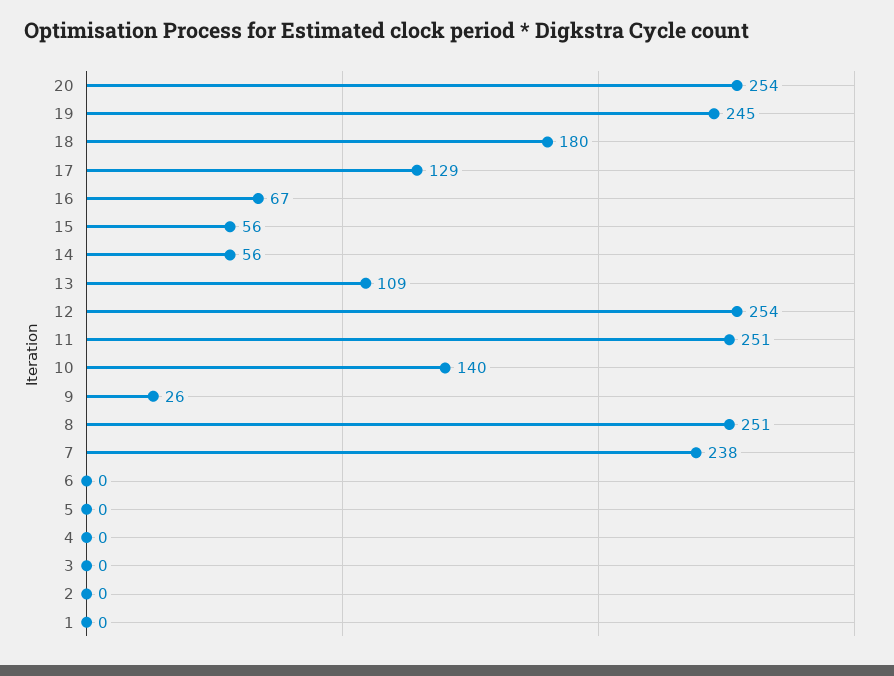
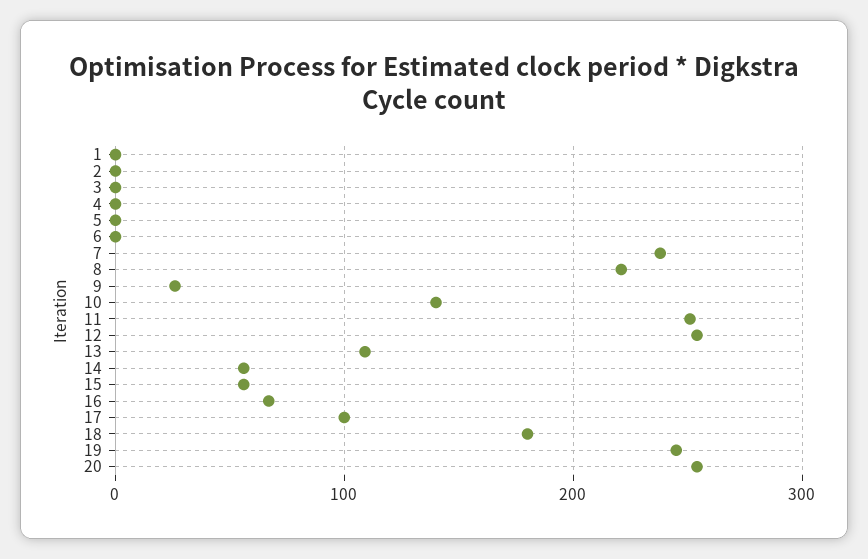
  {
    "20": 254,
    "19": 245,
    "18": 180,
-   "17": 129,
+   "17": 100,
    "16": 67,
    "15": 56,
    "14": 56,
    "13": 109,
    "12": 254,
    "11": 251,
    "10": 140,
    "9": 26,
-   "8": 251,
+   "8": 220,
    "7": 238,
    "6": 0,
    "5": 0,
    "4": 0,
    "3": 0,
    "2": 0,
    "1": 0
  }

